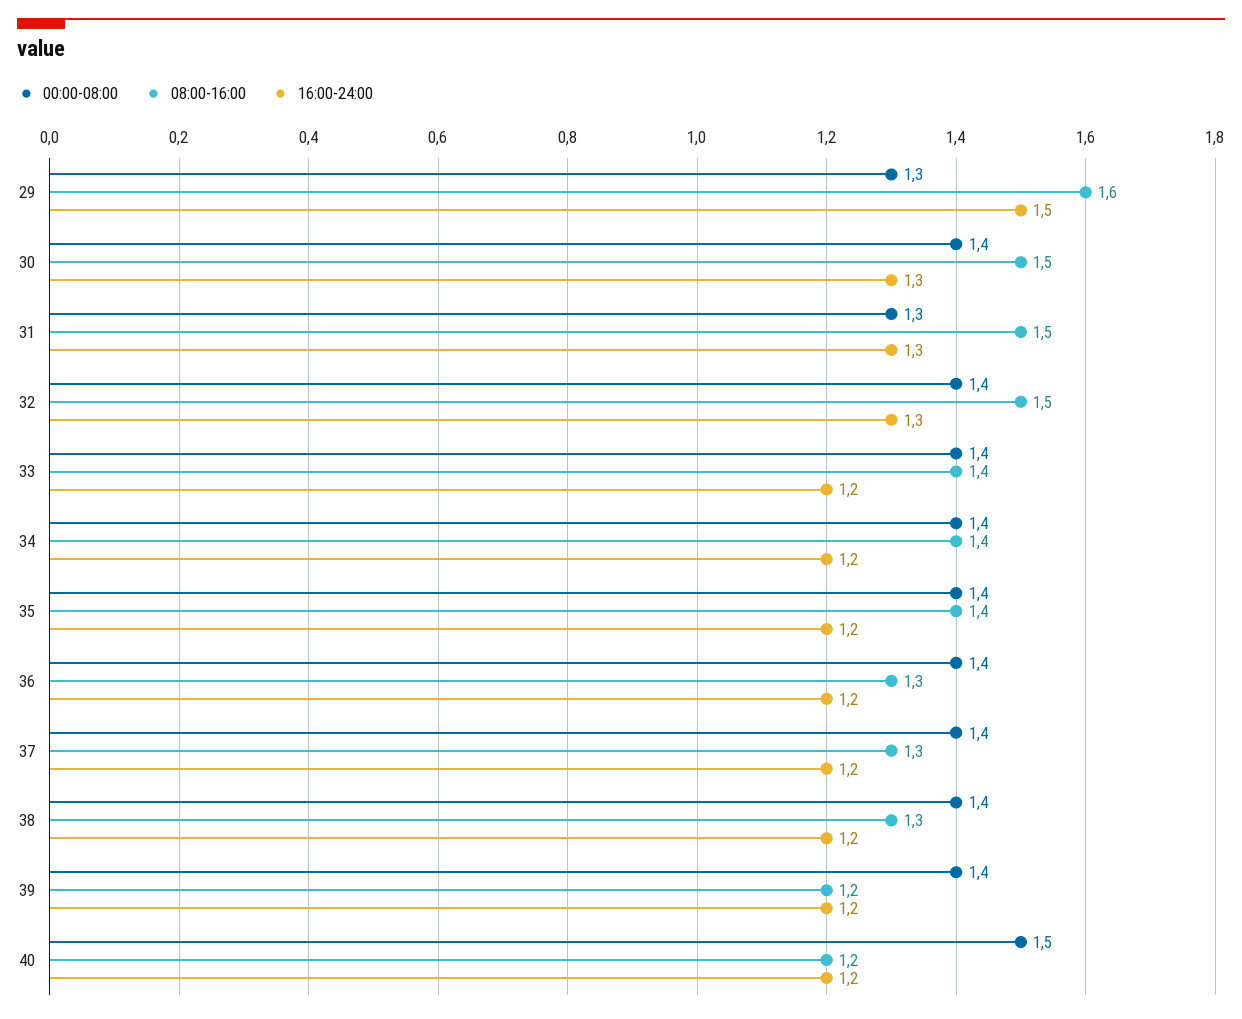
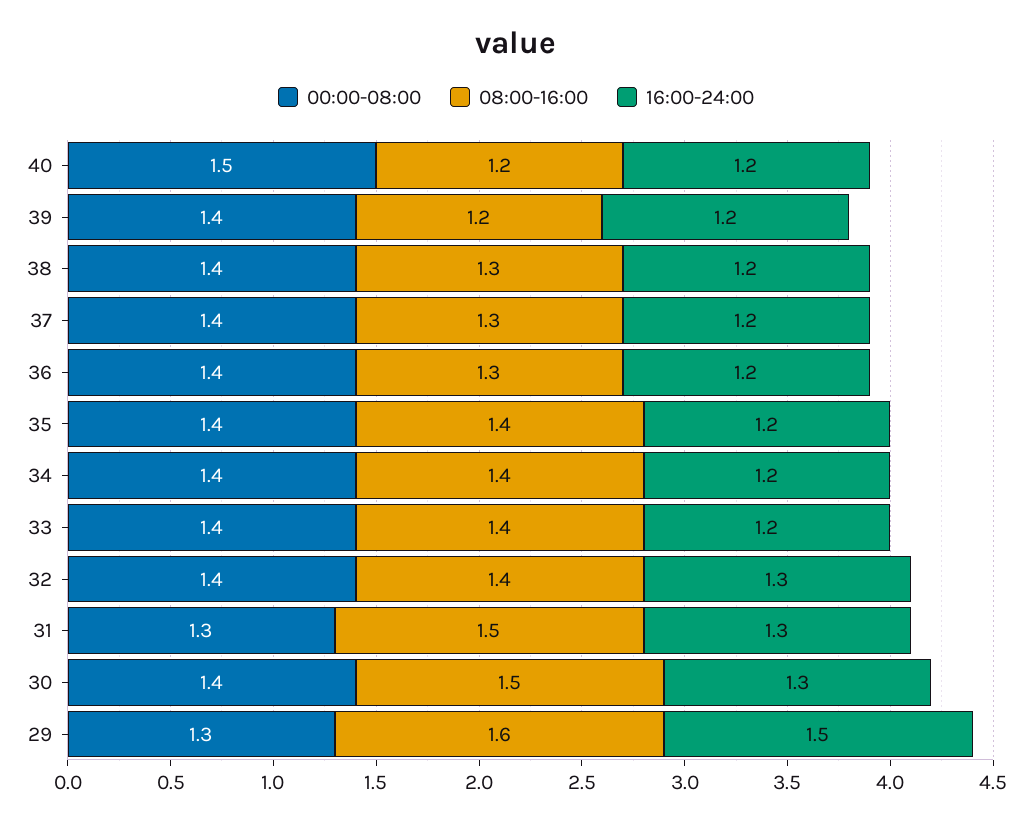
  {
    "00:00-08:00": {
      "29": 1.3,
      "30": 1.4,
      "31": 1.3,
      "32": 1.4,
      "33": 1.4,
      "34": 1.4,
      "35": 1.4,
      "36": 1.4,
      "37": 1.4,
      "38": 1.4,
      "39": 1.4,
      "40": 1.5
    },
    "08:00-16:00": {
      "29": 1.6,
      "30": 1.5,
      "31": 1.5,
-     "32": 1.5,
+     "32": 1.4,
      "33": 1.4,
      "34": 1.4,
      "35": 1.4,
      "36": 1.3,
      "37": 1.3,
      "38": 1.3,
      "39": 1.2,
      "40": 1.2
    },
    "16:00-24:00": {
      "29": 1.5,
      "30": 1.3,
      "31": 1.3,
      "32": 1.3,
      "33": 1.2,
      "34": 1.2,
      "35": 1.2,
      "36": 1.2,
      "37": 1.2,
      "38": 1.2,
      "39": 1.2,
      "40": 1.2
    }
  }

